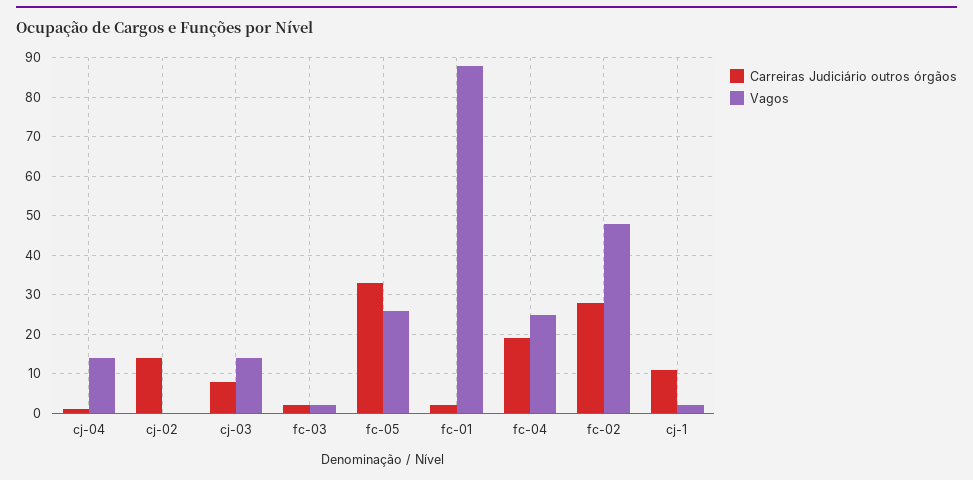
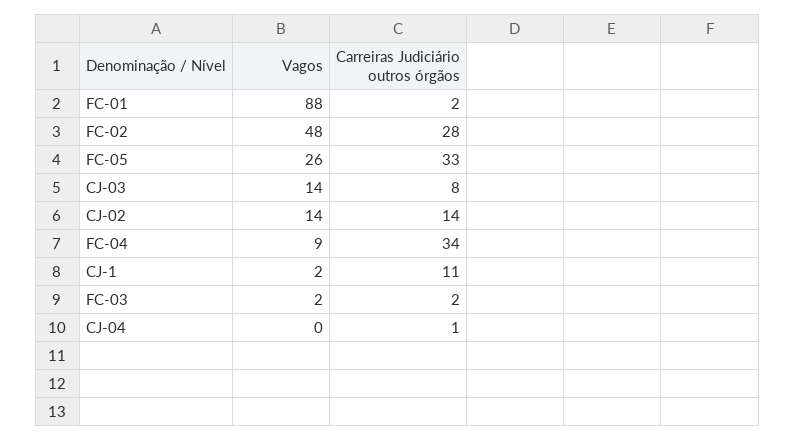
  {
    "Carreiras Judiciário outros órgãos": {
      "cj-04": 1,
      "cj-02": 14,
      "cj-03": 8,
      "fc-03": 2,
      "fc-05": 33,
      "fc-01": 2,
-     "fc-04": 20,
+     "fc-04": 34,
      "fc-02": 28,
      "cj-1": 11
    },
    "Vagos": {
-     "cj-04": 15,
+     "cj-04": 0,
-     "cj-02": 0,
+     "cj-02": 14,
      "cj-03": 14,
      "fc-03": 2,
      "fc-05": 26,
      "fc-01": 88,
-     "fc-04": 25,
+     "fc-04": 9,
      "fc-02": 48,
      "cj-1": 2
    }
  }

